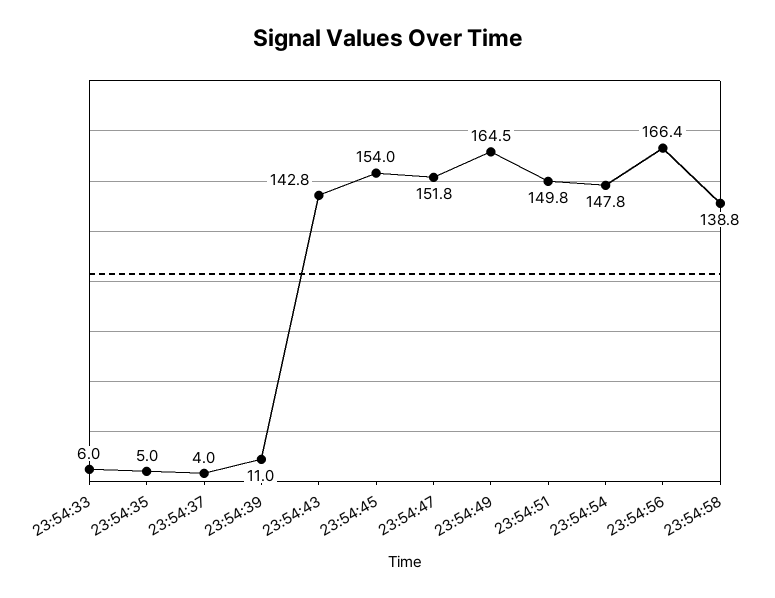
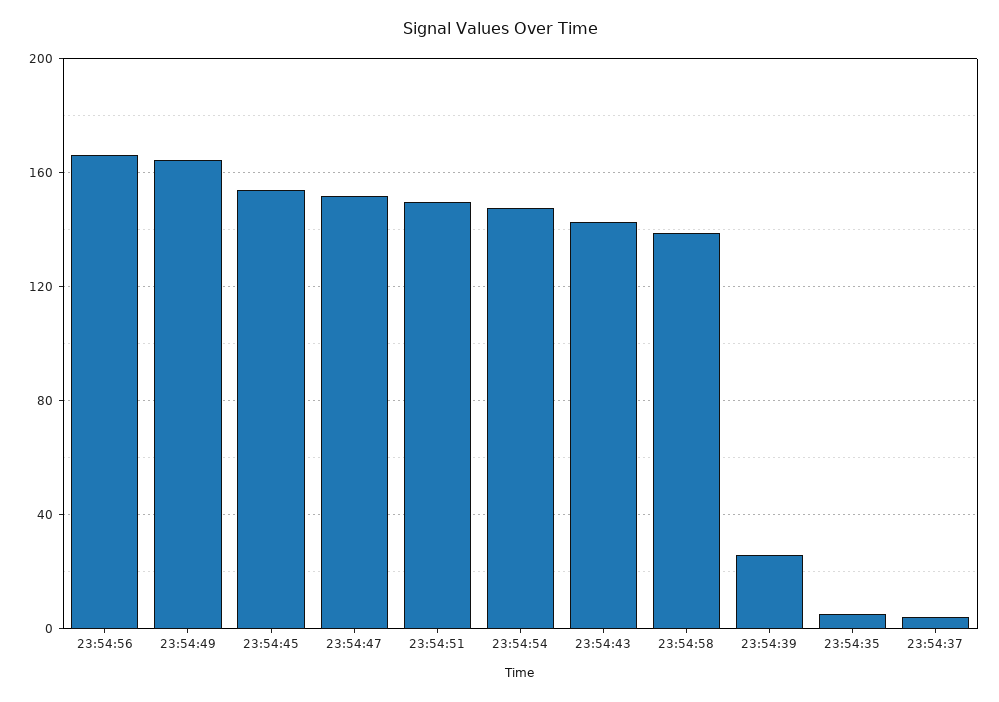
  {
-   "23:54:33": 6,
    "23:54:35": 5,
    "23:54:37": 4,
-   "23:54:39": 11,
+   "23:54:39": 25,
    "23:54:43": 142.8,
    "23:54:45": 154,
    "23:54:47": 151.8,
    "23:54:49": 164.5,
    "23:54:51": 149.8,
    "23:54:54": 147.8,
    "23:54:56": 166.4,
    "23:54:58": 138.8
  }

